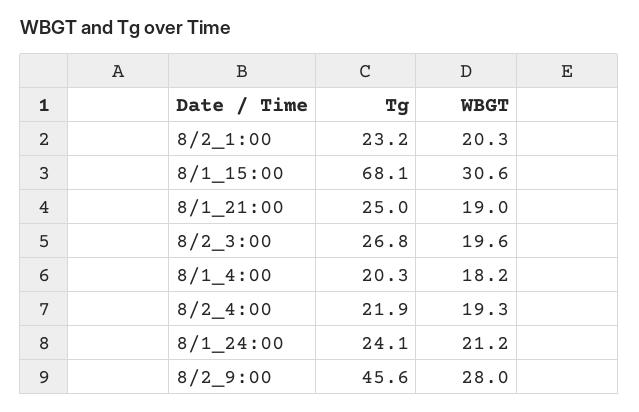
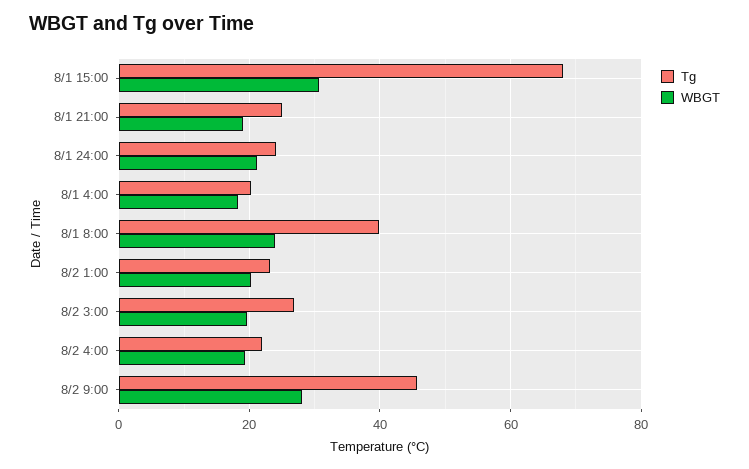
  {
    "Tg": {
      "8/2_1:00": 23.2,
      "8/1_15:00": 68.1,
      "8/1_21:00": 25,
      "8/2_3:00": 26.8,
      "8/1_4:00": 20.3,
      "8/2_4:00": 21.9,
      "8/1_24:00": 24.1,
-     "8/2_9:00": 45.6
+     "8/2_9:00": 45.6,
+     "8/1 8:00": 40
    },
    "WBGT": {
      "8/2_1:00": 20.3,
      "8/1_15:00": 30.6,
      "8/1_21:00": 19,
      "8/2_3:00": 19.6,
      "8/1_4:00": 18.2,
      "8/2_4:00": 19.3,
      "8/1_24:00": 21.2,
-     "8/2_9:00": 28
+     "8/2_9:00": 28,
+     "8/1 8:00": 24
    }
  }

